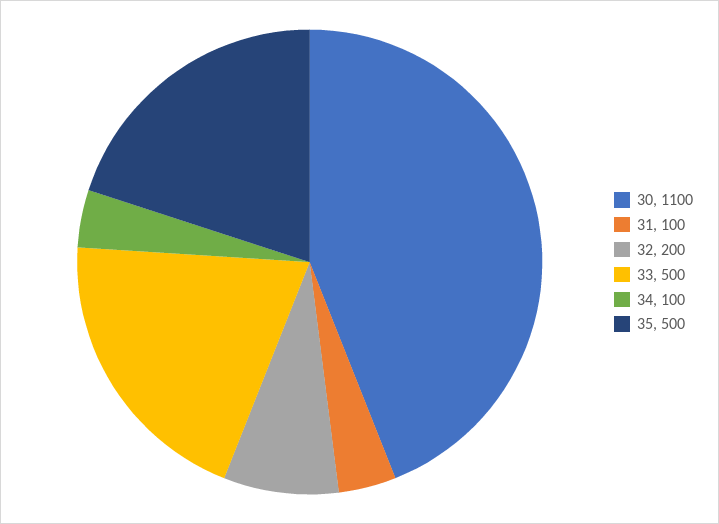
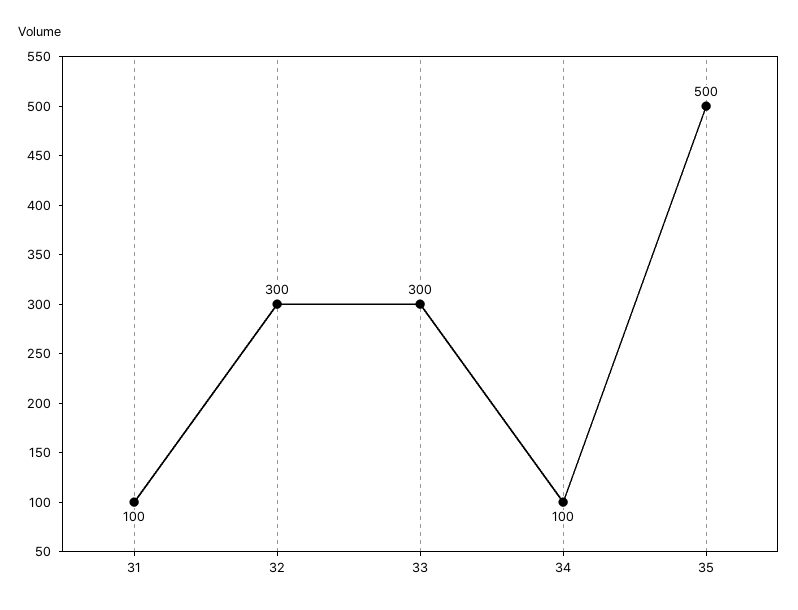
  {
-   "30": 1100,
    "31": 100,
-   "32": 200,
+   "32": 300,
-   "33": 500,
+   "33": 300,
    "34": 100,
    "35": 500
  }

